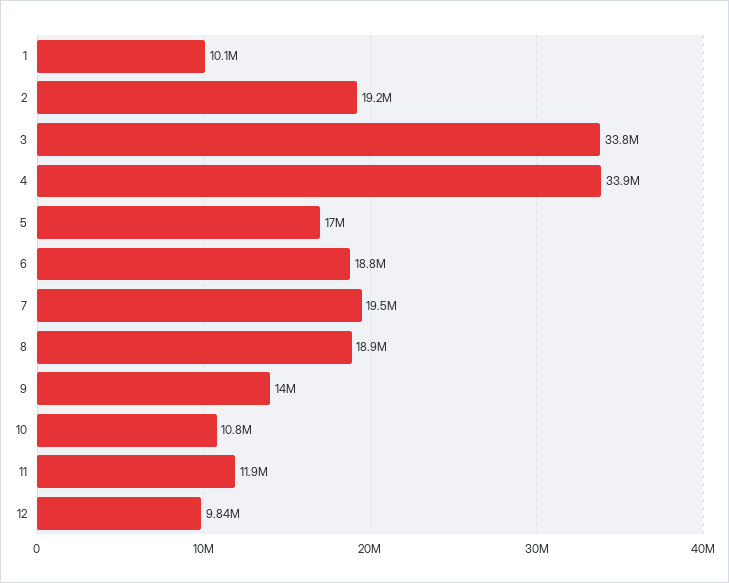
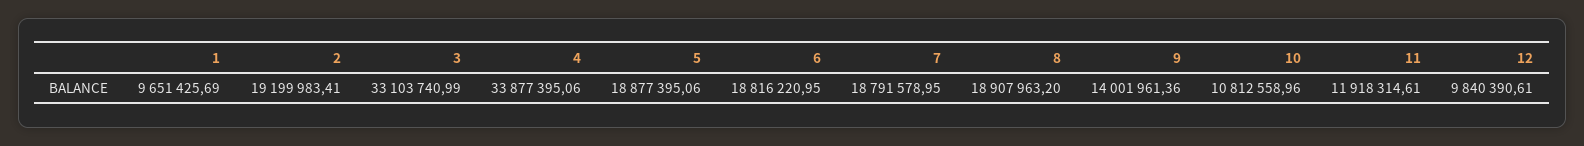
  {
-   "1": 10100000,
+   "1": 9651425.69,
    "2": 19199983.41,
-   "3": 33800000,
+   "3": 33103740.99,
    "4": 33877395.06,
-   "5": 17000000,
+   "5": 18877395.06,
    "6": 18816220.95,
-   "7": 19500000,
+   "7": 18791578.95,
    "8": 18907963.2,
    "9": 14001961.36,
    "10": 10812558.96,
    "11": 11918314.61,
    "12": 9840390.61
  }

